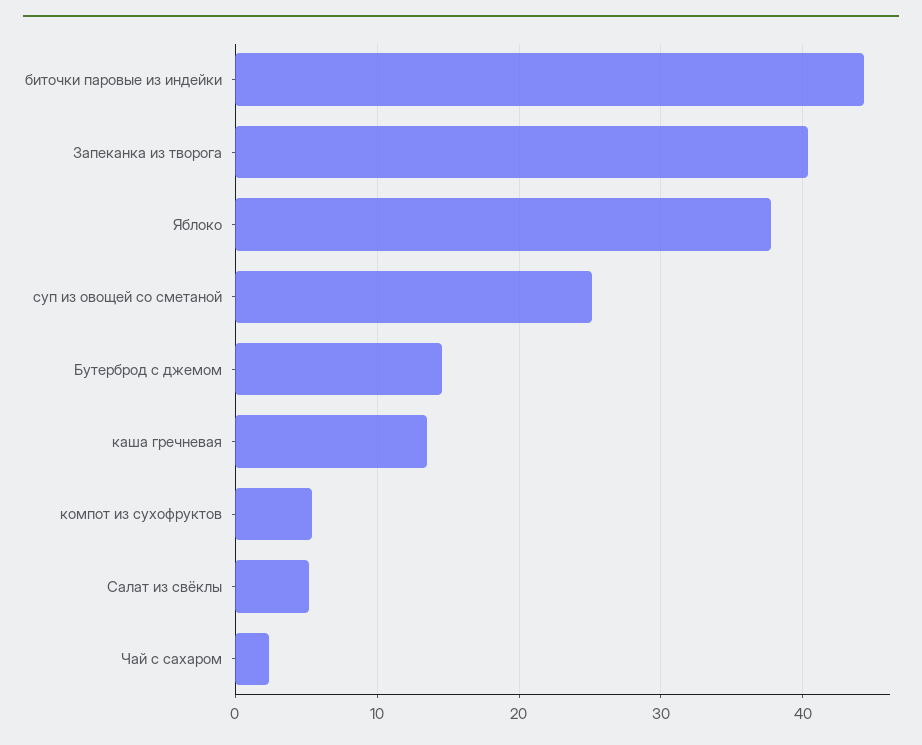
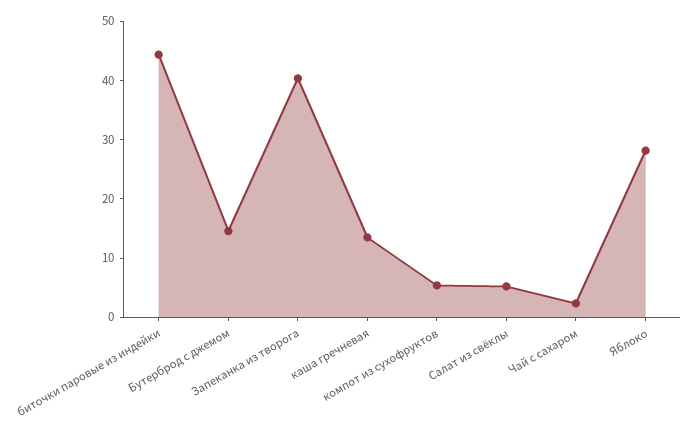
  {
    "биточки паровые из индейки": 44,
    "Запеканка из творога": 40,
-   "Яблоко": 38,
+   "Яблоко": 28,
-   "суп из овощей со сметаной": 25,
    "Бутерброд с джемом": 15,
    "каша гречневая": 14,
    "компот из сухофруктов": 5,
    "Салат из свёклы": 5,
    "Чай с сахаром": 2
  }

